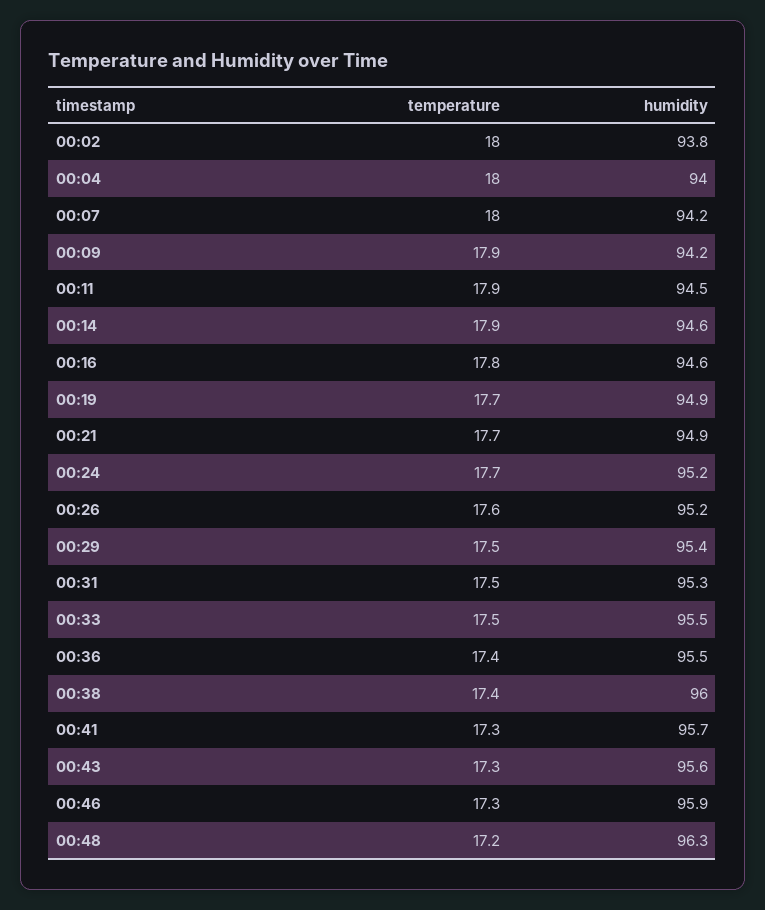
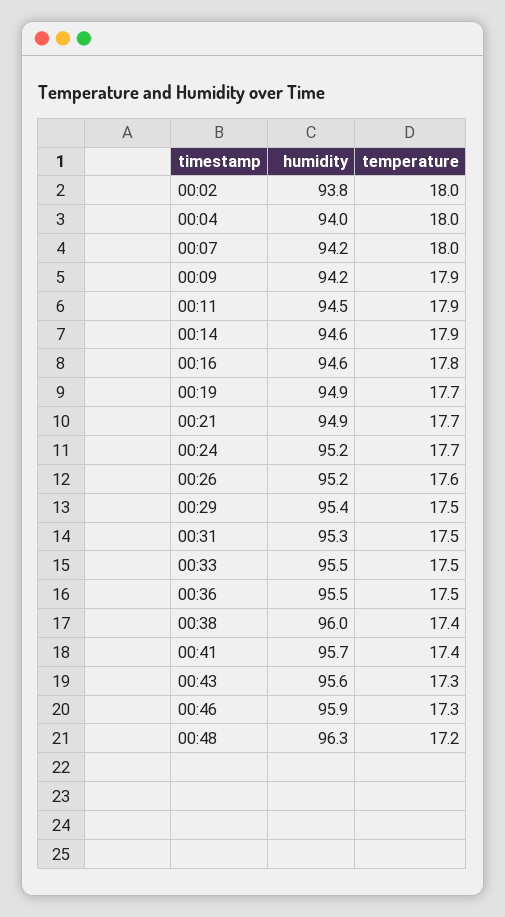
  {
    "temperature": {
      "00:02": 18,
      "00:04": 18,
      "00:07": 18,
      "00:09": 17.9,
      "00:11": 17.9,
      "00:14": 17.9,
      "00:16": 17.8,
      "00:19": 17.7,
      "00:21": 17.7,
      "00:24": 17.7,
      "00:26": 17.6,
      "00:29": 17.5,
      "00:31": 17.5,
      "00:33": 17.5,
-     "00:36": 17.4,
+     "00:36": 17.5,
      "00:38": 17.4,
-     "00:41": 17.3,
+     "00:41": 17.4,
      "00:43": 17.3,
      "00:46": 17.3,
      "00:48": 17.2
    },
    "humidity": {
      "00:02": 93.8,
      "00:04": 94,
      "00:07": 94.2,
      "00:09": 94.2,
      "00:11": 94.5,
      "00:14": 94.6,
      "00:16": 94.6,
      "00:19": 94.9,
      "00:21": 94.9,
      "00:24": 95.2,
      "00:26": 95.2,
      "00:29": 95.4,
      "00:31": 95.3,
      "00:33": 95.5,
      "00:36": 95.5,
      "00:38": 96,
      "00:41": 95.7,
      "00:43": 95.6,
      "00:46": 95.9,
      "00:48": 96.3
    }
  }

